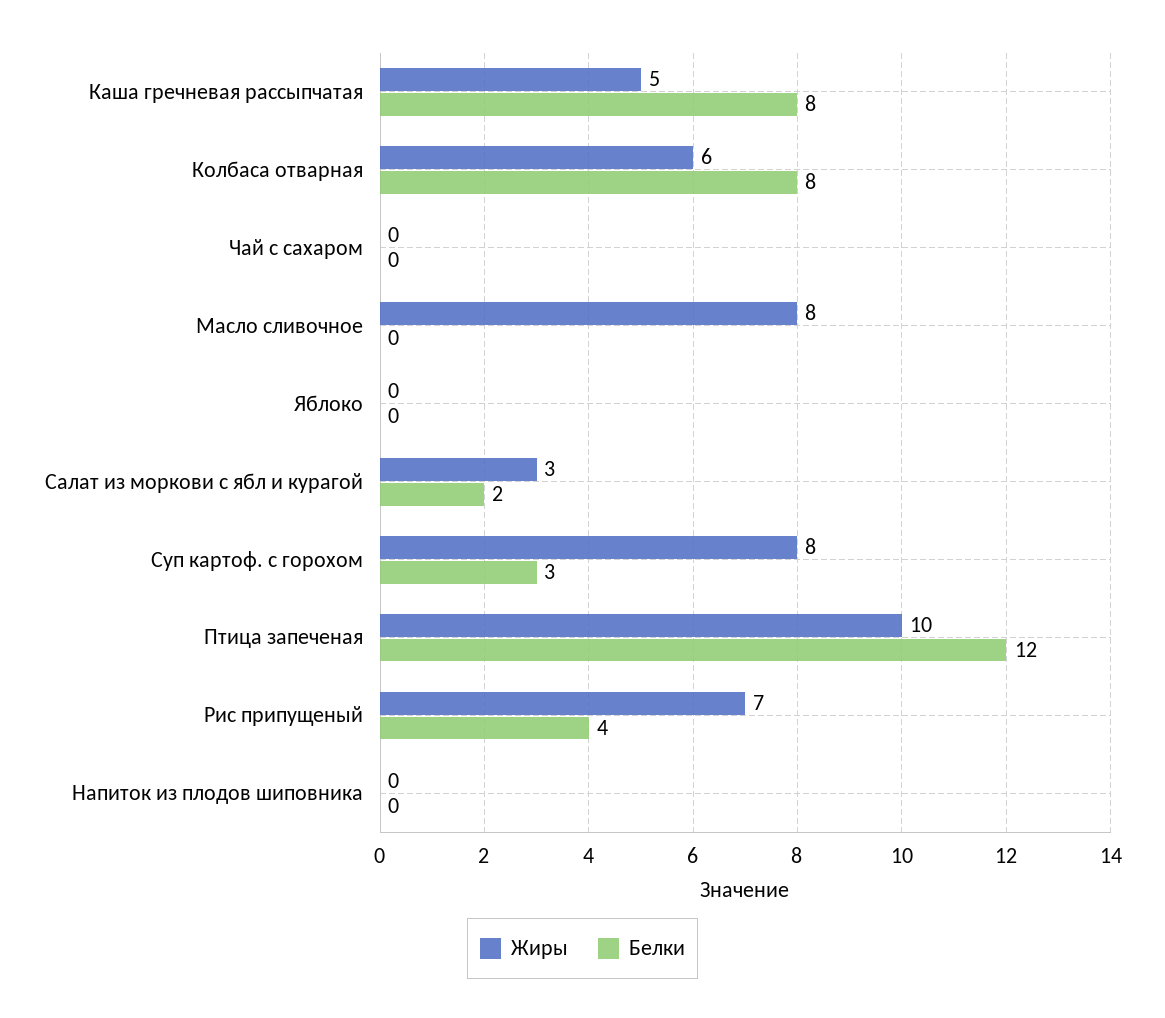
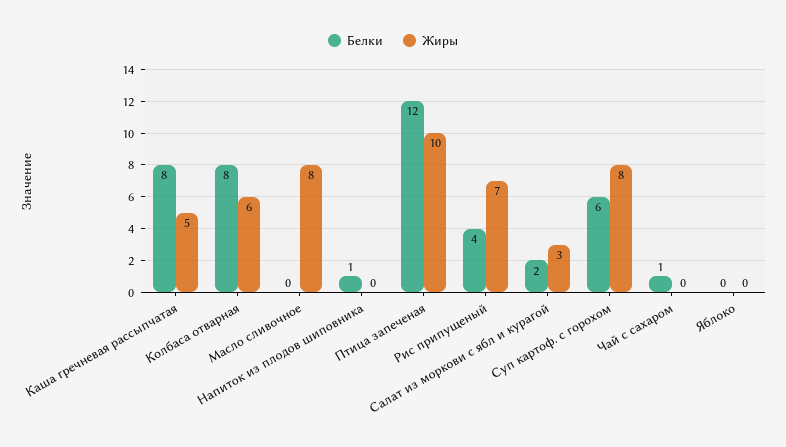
  {
    "Жиры": {
      "Каша гречневая рассыпчатая": 5,
      "Колбаса отварная": 6,
      "Чай с сахаром": 0,
      "Масло сливочное": 8,
      "Яблоко": 0,
      "Салат из моркови с ябл и курагой": 3,
      "Суп картоф. с горохом": 8,
      "Птица запеченая": 10,
      "Рис припущеный": 7,
      "Напиток из плодов шиповника": 0
    },
    "Белки": {
      "Каша гречневая рассыпчатая": 8,
      "Колбаса отварная": 8,
-     "Чай с сахаром": 0,
+     "Чай с сахаром": 1,
      "Масло сливочное": 0,
      "Яблоко": 0,
      "Салат из моркови с ябл и курагой": 2,
-     "Суп картоф. с горохом": 3,
+     "Суп картоф. с горохом": 6,
      "Птица запеченая": 12,
      "Рис припущеный": 4,
-     "Напиток из плодов шиповника": 0
+     "Напиток из плодов шиповника": 1
    }
  }

